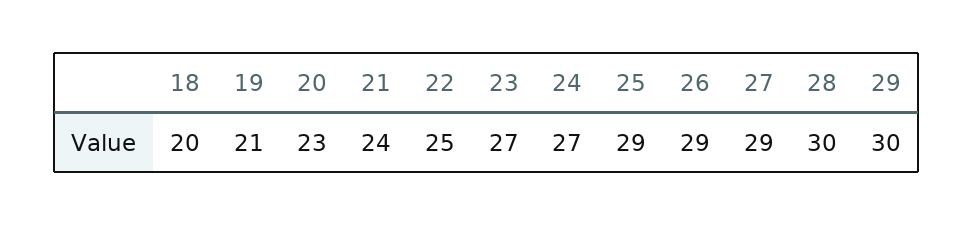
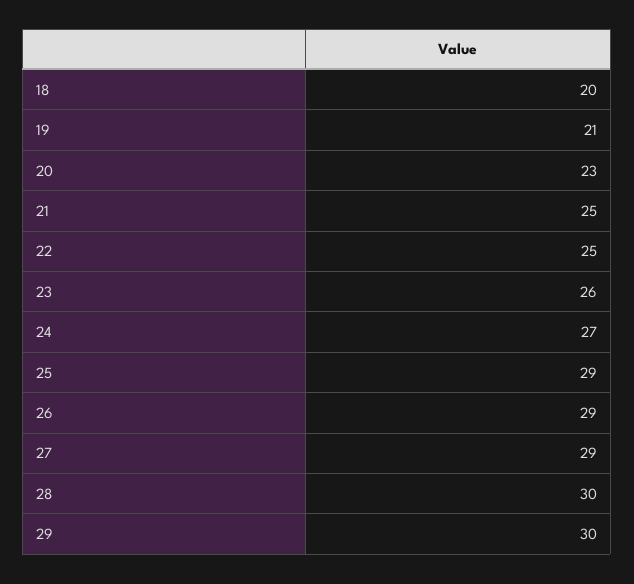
  {
    "18": 20,
    "19": 21,
    "20": 23,
-   "21": 24,
+   "21": 25,
    "22": 25,
-   "23": 27,
+   "23": 26,
    "24": 27,
    "25": 29,
    "26": 29,
    "27": 29,
    "28": 30,
    "29": 30
  }

